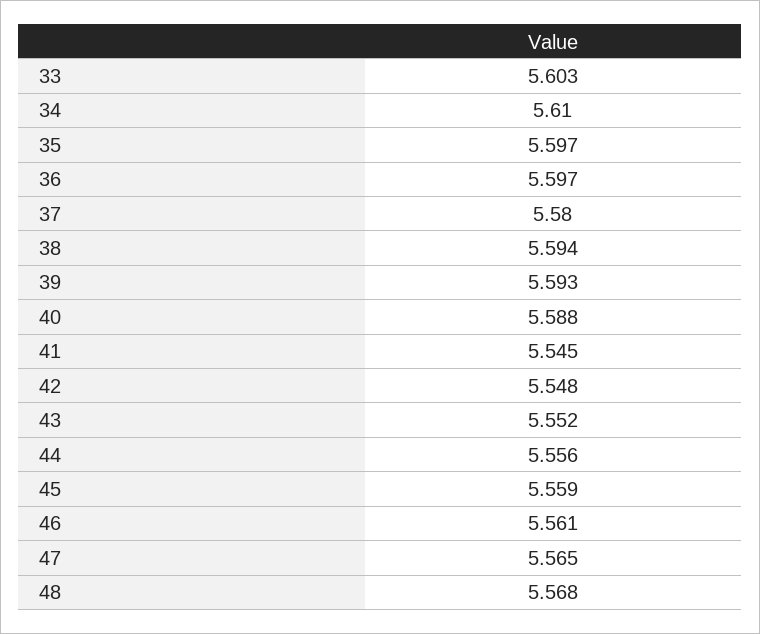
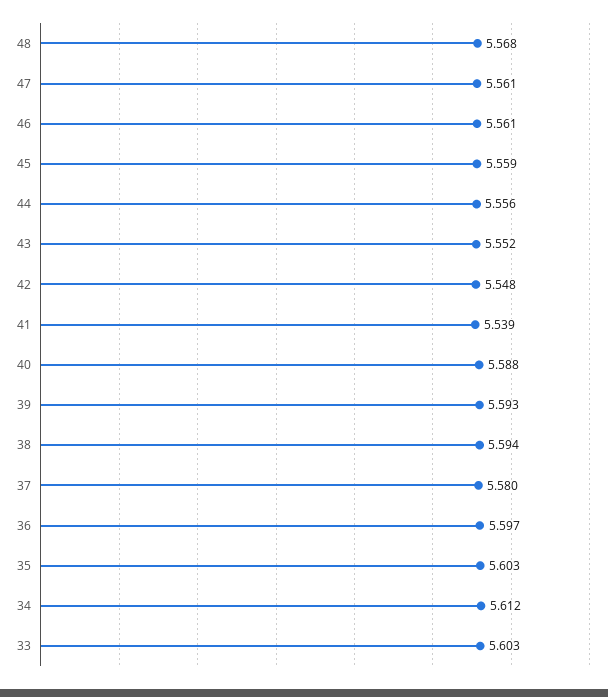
  {
    "33": 5.603,
-   "34": 5.61,
+   "34": 5.612,
-   "35": 5.597,
+   "35": 5.603,
    "36": 5.597,
    "37": 5.58,
    "38": 5.594,
    "39": 5.593,
    "40": 5.588,
-   "41": 5.545,
+   "41": 5.539,
    "42": 5.548,
    "43": 5.552,
    "44": 5.556,
    "45": 5.559,
    "46": 5.561,
-   "47": 5.565,
+   "47": 5.561,
    "48": 5.568
  }

